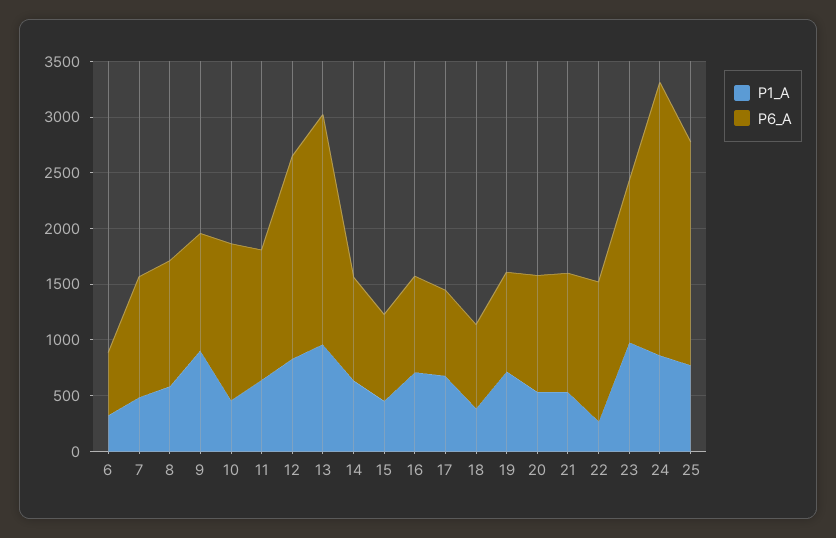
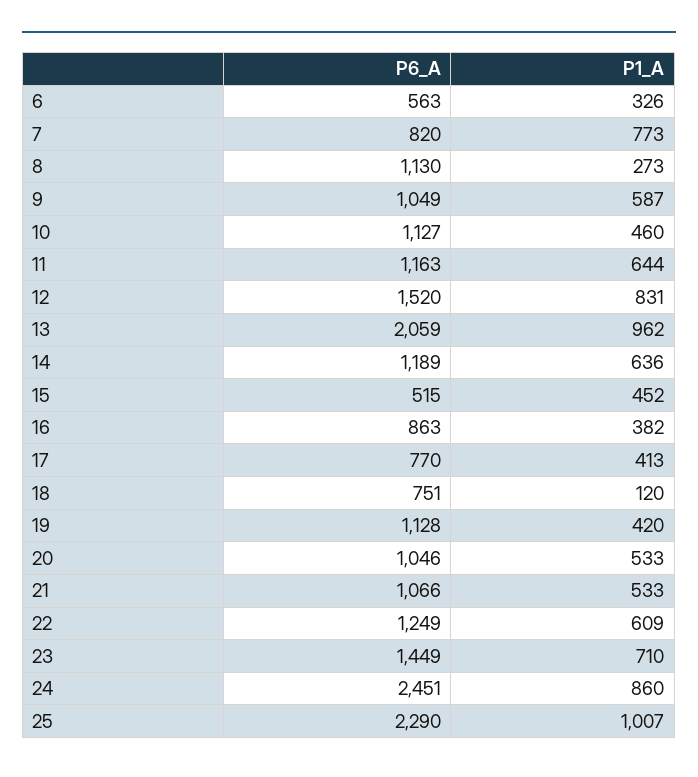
  {
    "P1_A": {
      "6": 326,
-     "7": 500,
+     "7": 773,
-     "8": 600,
+     "8": 273,
-     "9": 900,
+     "9": 587,
      "10": 460,
      "11": 644,
      "12": 831,
      "13": 962,
      "14": 636,
      "15": 452,
-     "16": 700,
+     "16": 382,
-     "17": 700,
+     "17": 413,
-     "18": 400,
+     "18": 120,
-     "19": 700,
+     "19": 420,
      "20": 533,
      "21": 533,
-     "22": 300,
+     "22": 609,
-     "23": 1000,
+     "23": 710,
      "24": 860,
-     "25": 800
+     "25": 1007
    },
    "P6_A": {
      "6": 563,
-     "7": 1100,
+     "7": 820,
      "8": 1130,
      "9": 1049,
-     "10": 1400,
+     "10": 1127,
      "11": 1163,
-     "12": 1800,
+     "12": 1520,
      "13": 2059,
-     "14": 900,
+     "14": 1189,
-     "15": 800,
+     "15": 515,
      "16": 863,
      "17": 770,
      "18": 751,
-     "19": 900,
+     "19": 1128,
      "20": 1046,
      "21": 1066,
      "22": 1249,
      "23": 1449,
      "24": 2451,
-     "25": 2000
+     "25": 2290
    }
  }

